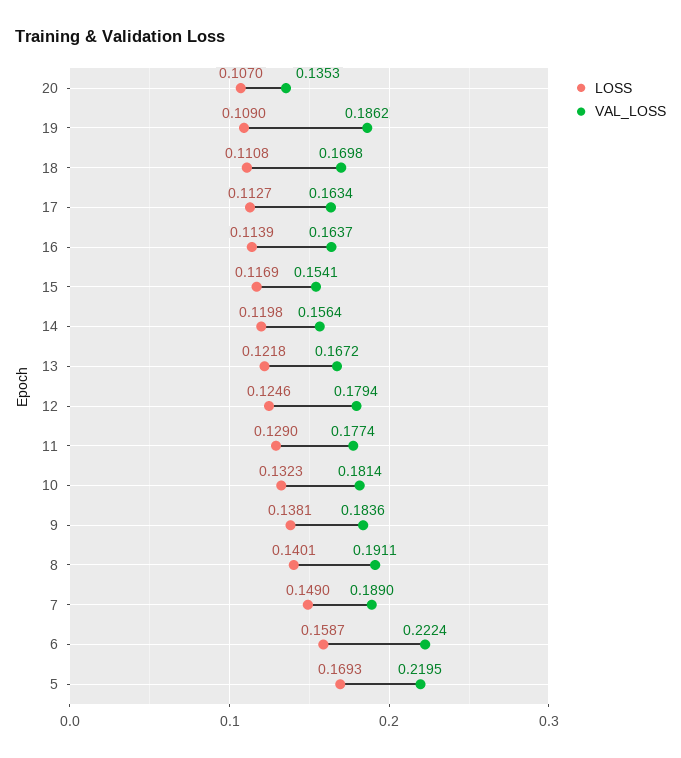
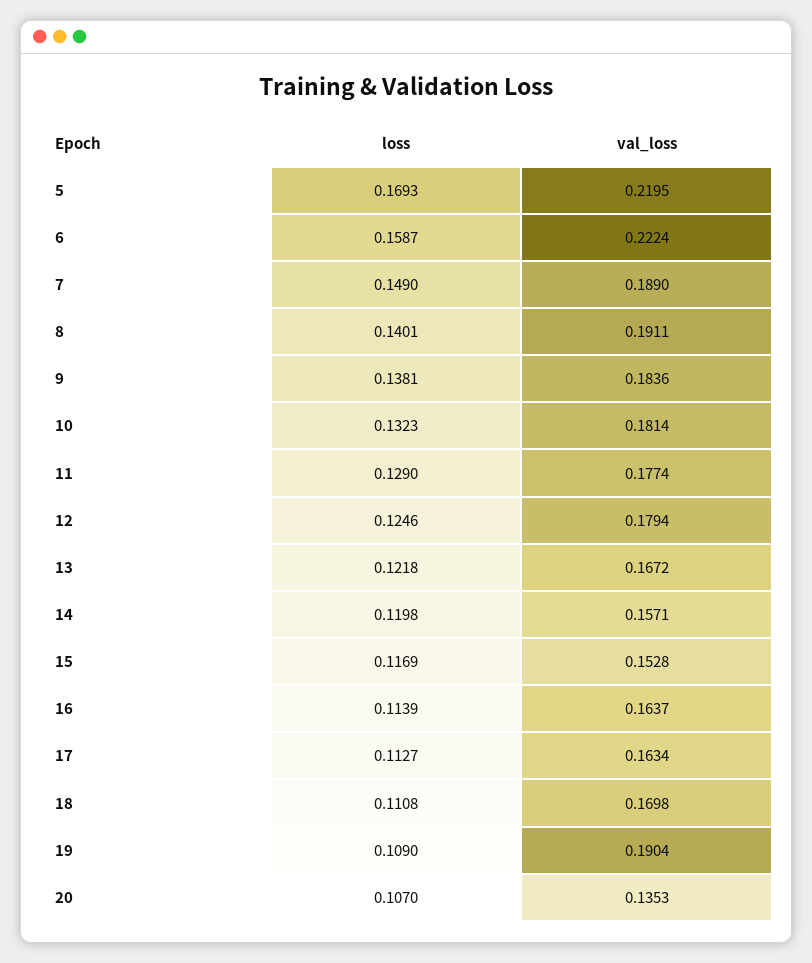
  {
    "LOSS": {
      "20": 0.107,
      "19": 0.109,
      "18": 0.1108,
      "17": 0.1127,
      "16": 0.1139,
      "15": 0.1169,
      "14": 0.1198,
      "13": 0.1218,
      "12": 0.1246,
      "11": 0.129,
      "10": 0.1323,
      "9": 0.1381,
      "8": 0.1401,
      "7": 0.149,
      "6": 0.1587,
      "5": 0.1693
    },
    "VAL_LOSS": {
      "20": 0.1353,
-     "19": 0.1862,
+     "19": 0.1904,
      "18": 0.1698,
      "17": 0.1634,
      "16": 0.1637,
-     "15": 0.1541,
+     "15": 0.1528,
-     "14": 0.1564,
+     "14": 0.1571,
      "13": 0.1672,
      "12": 0.1794,
      "11": 0.1774,
      "10": 0.1814,
      "9": 0.1836,
      "8": 0.1911,
      "7": 0.189,
      "6": 0.2224,
      "5": 0.2195
    }
  }

